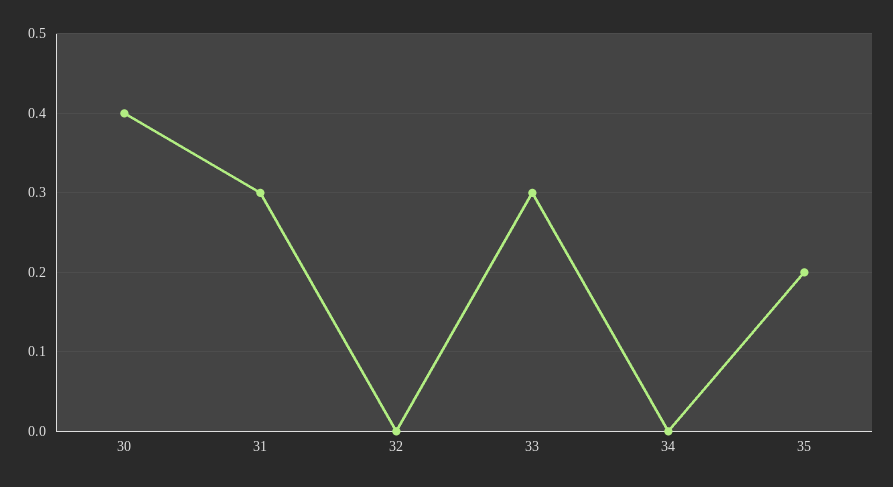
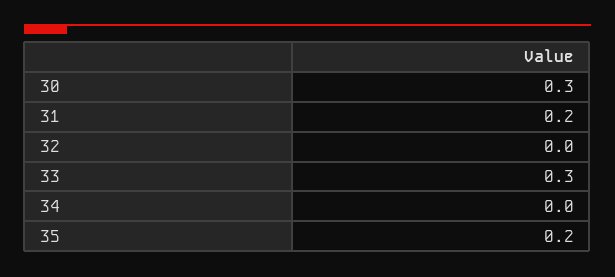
  {
-   "30": 0.4,
+   "30": 0.3,
-   "31": 0.3,
+   "31": 0.2,
    "32": 0,
    "33": 0.3,
    "34": 0,
    "35": 0.2
  }

